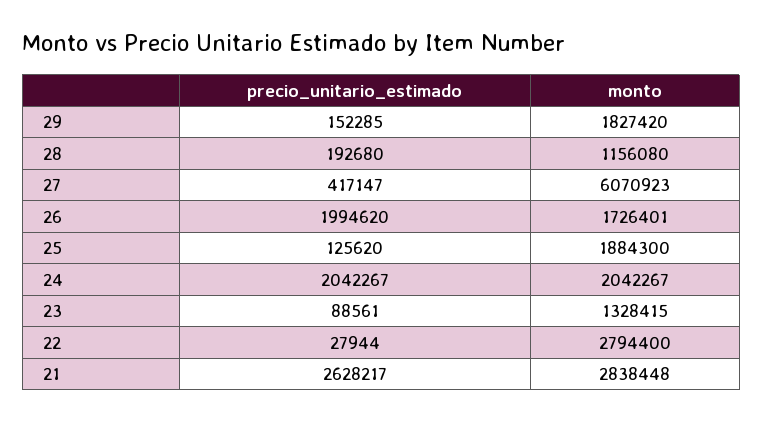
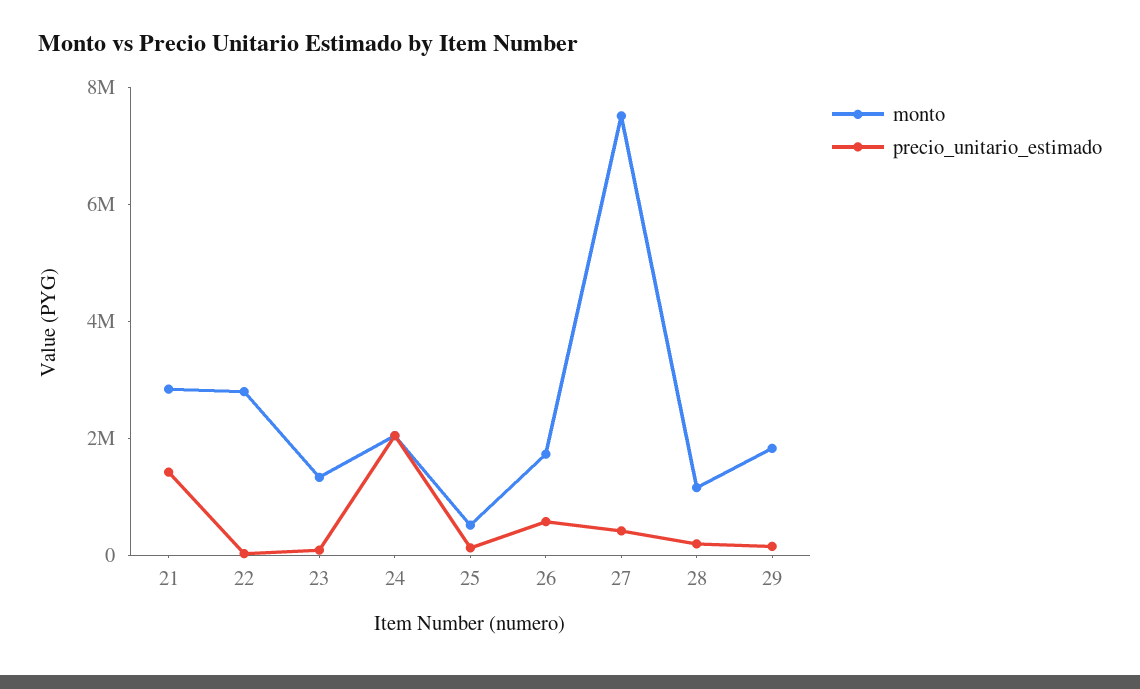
  {
    "precio_unitario_estimado": {
      "29": 152285,
      "28": 192680,
      "27": 417147,
-     "26": 1994620,
+     "26": 500000,
      "25": 125620,
      "24": 2042267,
      "23": 88561,
      "22": 27944,
-     "21": 2628217
+     "21": 1500000
    },
    "monto": {
      "29": 1827420,
      "28": 1156080,
-     "27": 6070923,
+     "27": 7500000,
      "26": 1726401,
-     "25": 1884300,
+     "25": 500000,
      "24": 2042267,
      "23": 1328415,
      "22": 2794400,
      "21": 2838448
    }
  }

